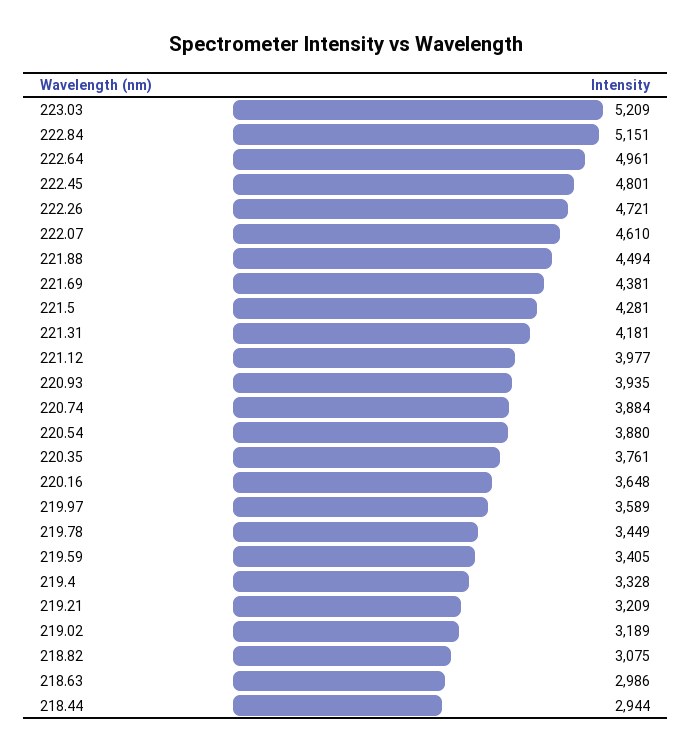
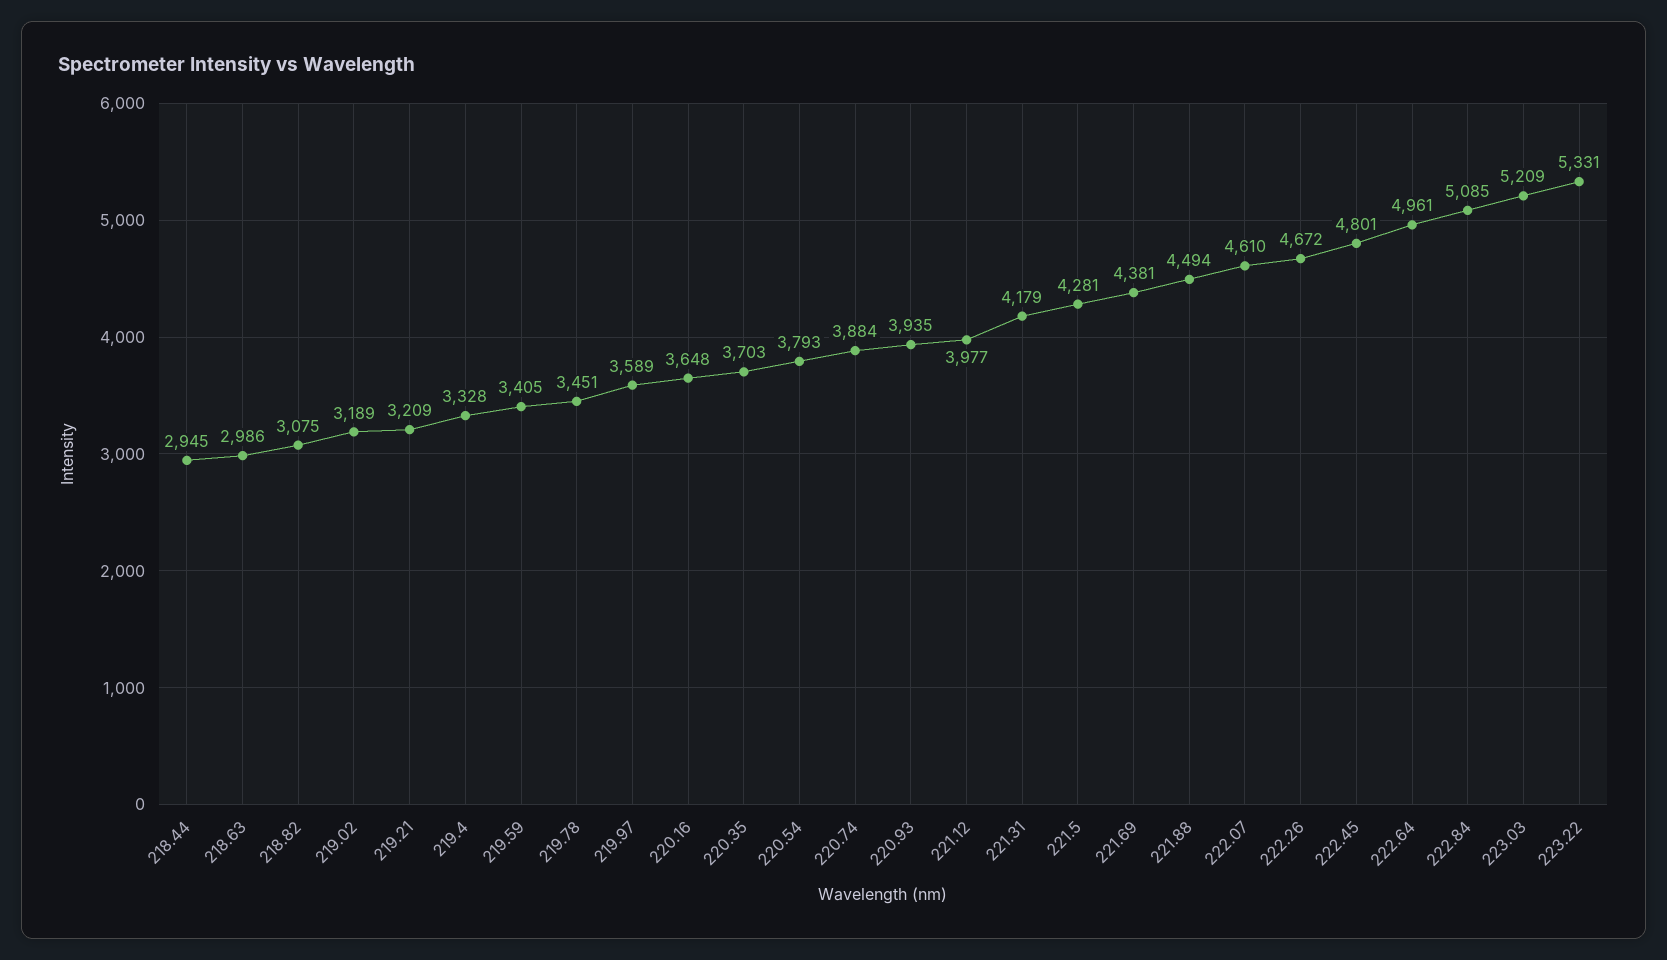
  {
    "223.03": 5209,
-   "222.84": 5151,
+   "222.84": 5085,
    "222.64": 4961,
    "222.45": 4801,
-   "222.26": 4721,
+   "222.26": 4672,
    "222.07": 4610,
    "221.88": 4494,
    "221.69": 4381,
    "221.5": 4281,
-   "221.31": 4181,
+   "221.31": 4179,
    "221.12": 3977,
    "220.93": 3935,
    "220.74": 3884,
-   "220.54": 3880,
+   "220.54": 3793,
-   "220.35": 3761,
+   "220.35": 3703,
    "220.16": 3648,
    "219.97": 3589,
-   "219.78": 3449,
+   "219.78": 3451,
    "219.59": 3405,
    "219.4": 3328,
    "219.21": 3209,
    "219.02": 3189,
    "218.82": 3075,
    "218.63": 2986,
-   "218.44": 2944
+   "218.44": 2945,
+   "223.22": 5331
  }

